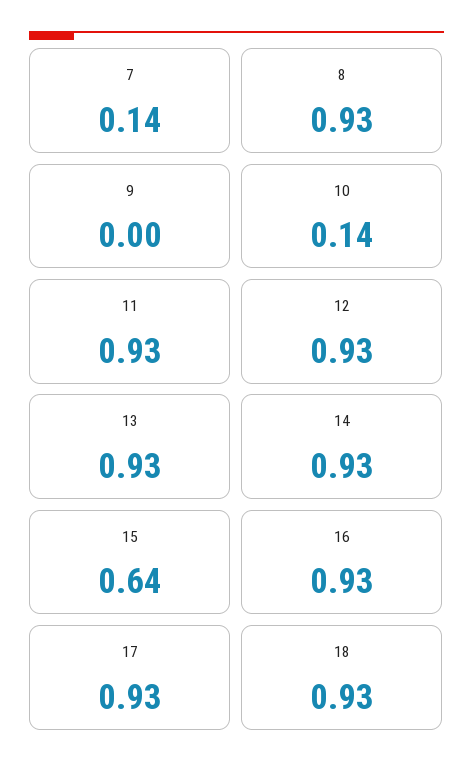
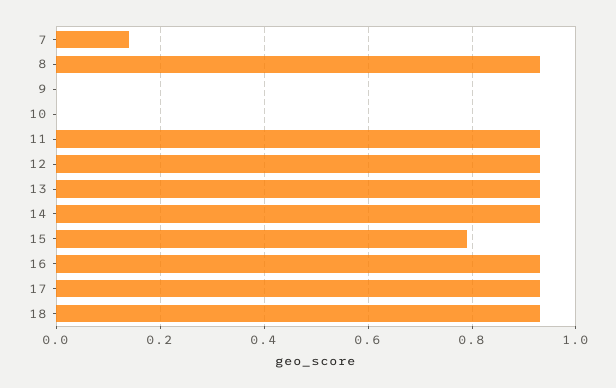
  {
    "7": 0.14,
    "8": 0.93,
    "9": 0,
-   "10": 0.14,
+   "10": 0,
    "11": 0.93,
    "12": 0.93,
    "13": 0.93,
    "14": 0.93,
-   "15": 0.64,
+   "15": 0.8,
    "16": 0.93,
    "17": 0.93,
    "18": 0.93
  }

